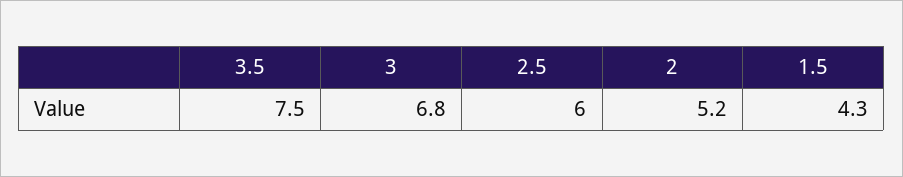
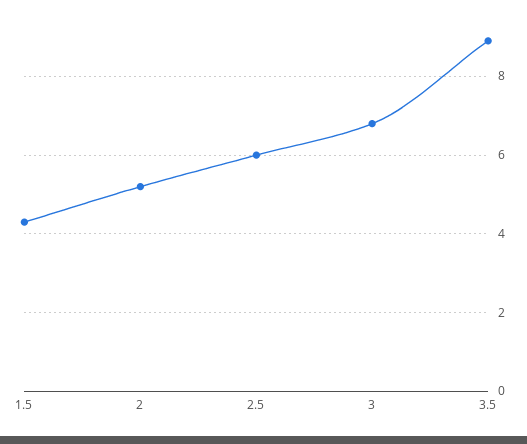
  {
-   "3.5": 7.5,
+   "3.5": 9,
    "3": 6.8,
    "2.5": 6,
    "2": 5.2,
    "1.5": 4.3
  }

